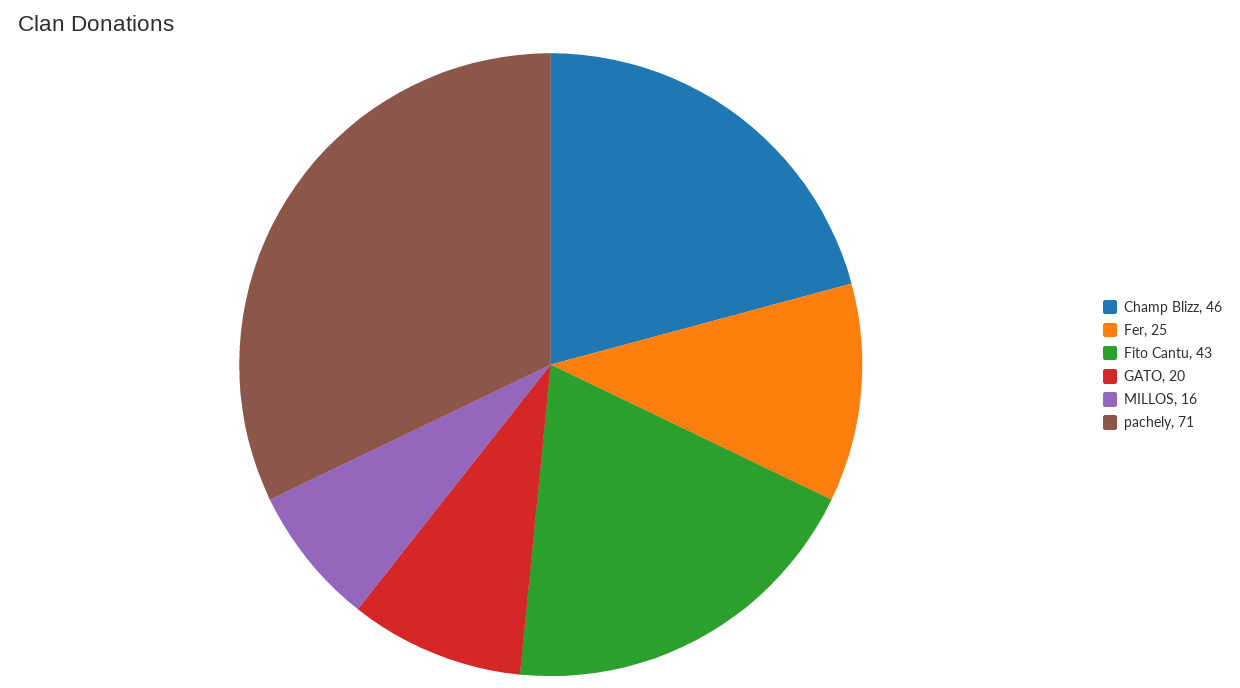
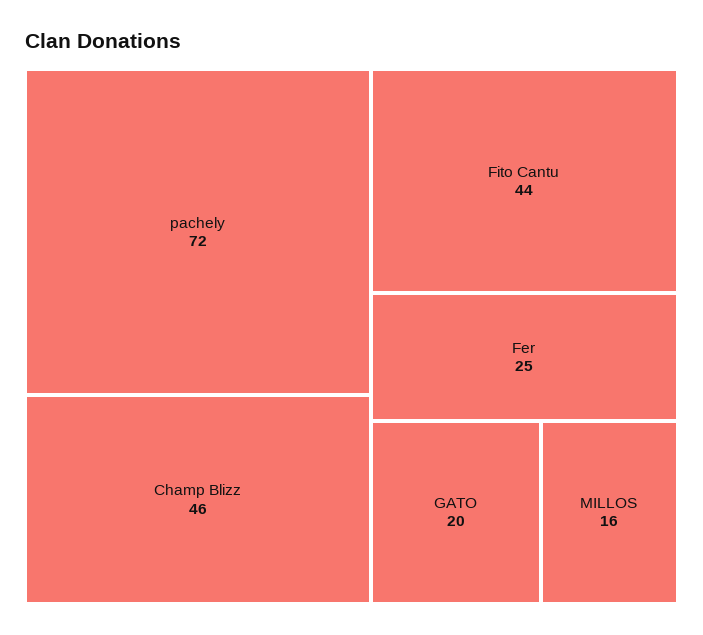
  {
    "Champ Blizz": 46,
    "Fer": 25,
-   "Fito Cantu": 43,
+   "Fito Cantu": 44,
    "GATO": 20,
    "MILLOS": 16,
-   "pachely": 71
+   "pachely": 72
  }

